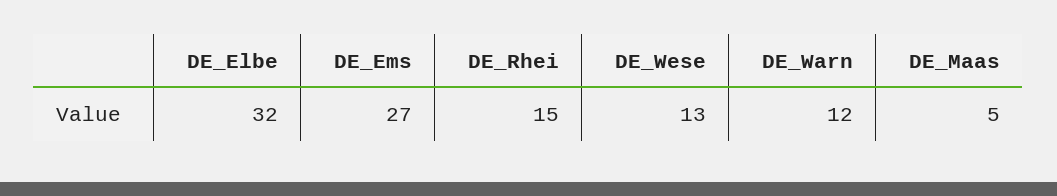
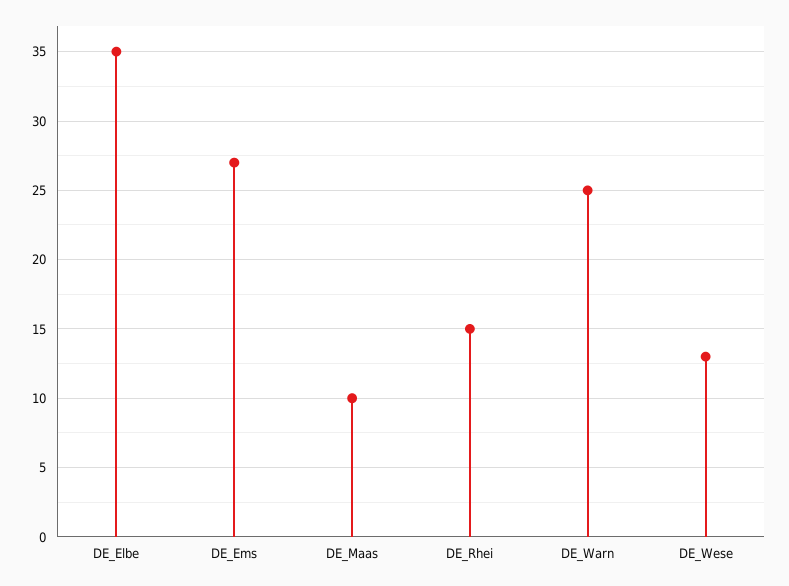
  {
-   "DE_Elbe": 32,
+   "DE_Elbe": 35,
    "DE_Ems": 27,
    "DE_Rhei": 15,
    "DE_Wese": 13,
-   "DE_Warn": 12,
+   "DE_Warn": 25,
-   "DE_Maas": 5
+   "DE_Maas": 10
  }

